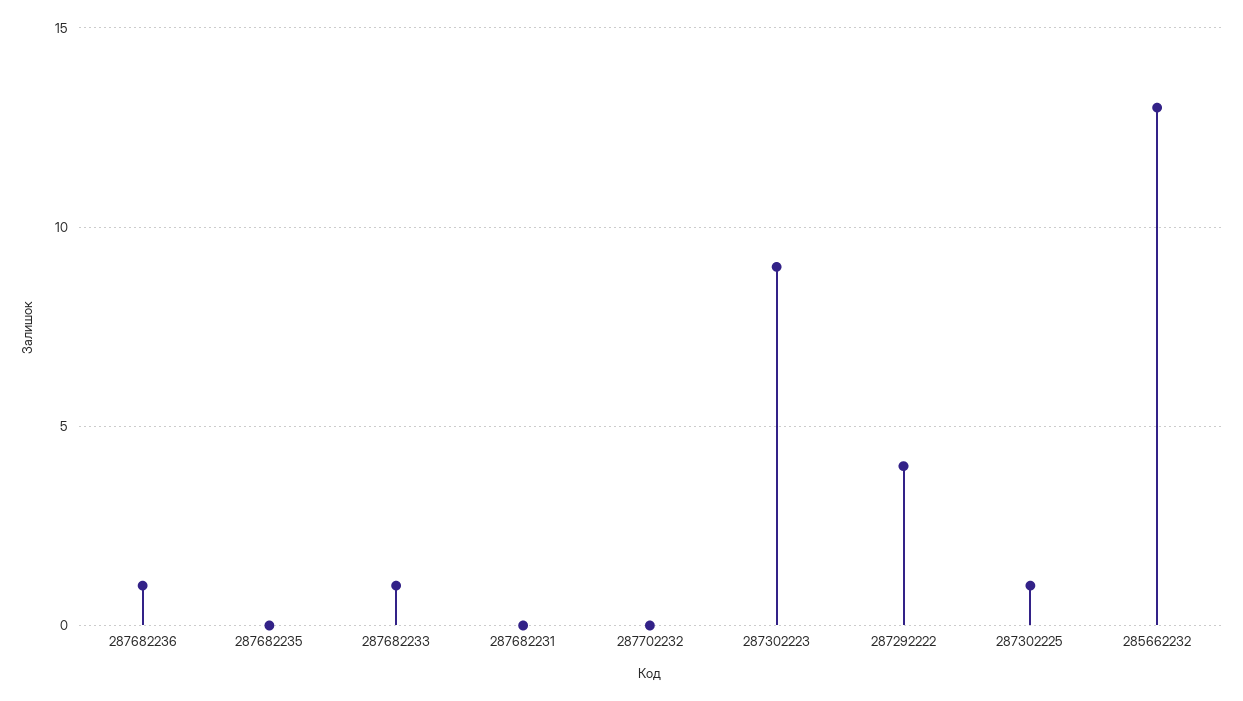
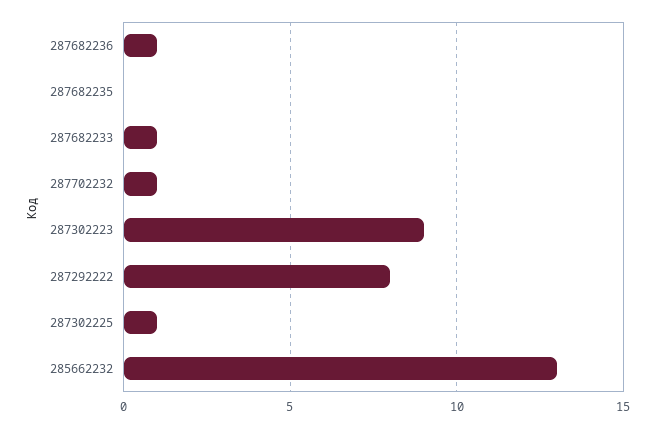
  {
    "287682236": 1,
    "287682235": 0,
    "287682233": 1,
-   "287682231": 0,
-   "287702232": 0,
+   "287702232": 1,
    "287302223": 9,
-   "287292222": 4,
+   "287292222": 8,
    "287302225": 1,
    "285662232": 13
  }

